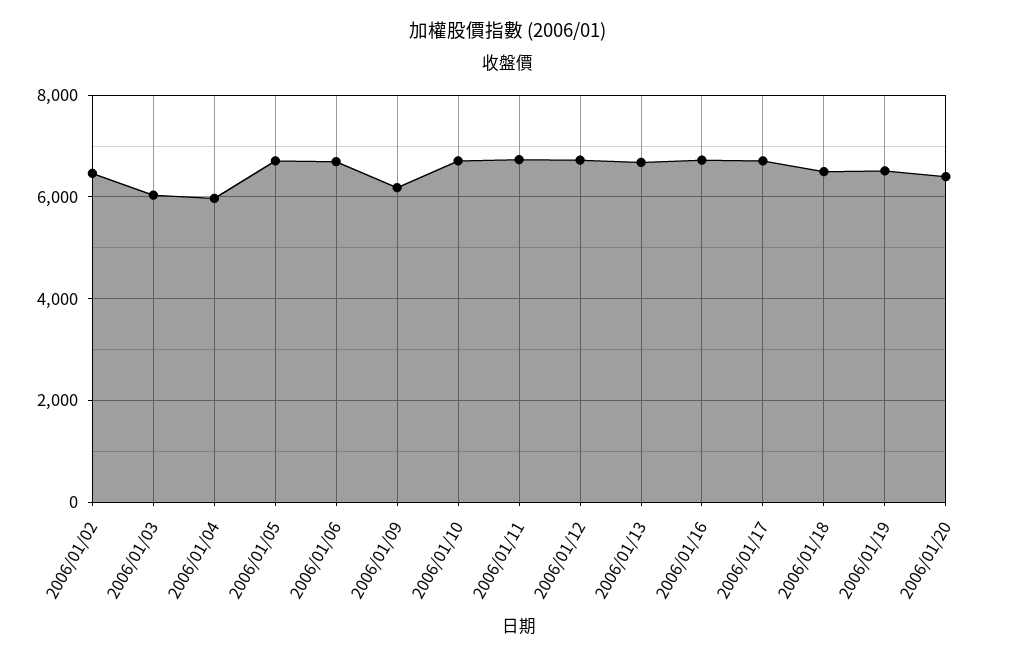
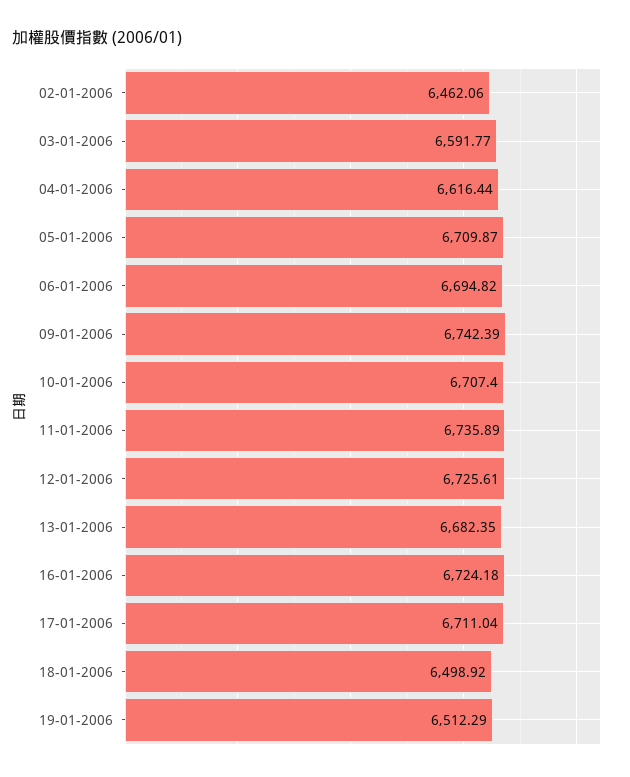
  {
    "2006/01/02": 6462.06,
-   "2006/01/03": 6000,
+   "2006/01/03": 6591.77,
-   "2006/01/04": 6000,
+   "2006/01/04": 6616.44,
    "2006/01/05": 6709.87,
    "2006/01/06": 6694.82,
-   "2006/01/09": 6200,
+   "2006/01/09": 6742.39,
    "2006/01/10": 6707.4,
    "2006/01/11": 6735.89,
    "2006/01/12": 6725.61,
    "2006/01/13": 6682.35,
    "2006/01/16": 6724.18,
    "2006/01/17": 6711.04,
    "2006/01/18": 6498.92,
-   "2006/01/19": 6512.29,
+   "2006/01/19": 6512.29
-   "2006/01/20": 6400
  }

